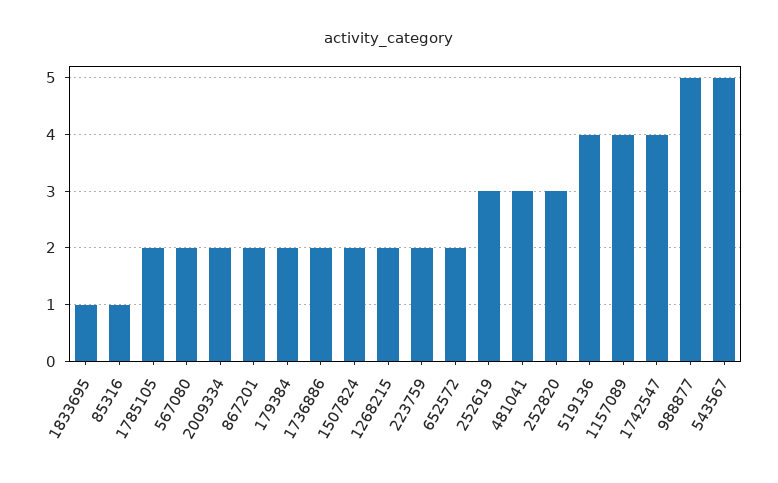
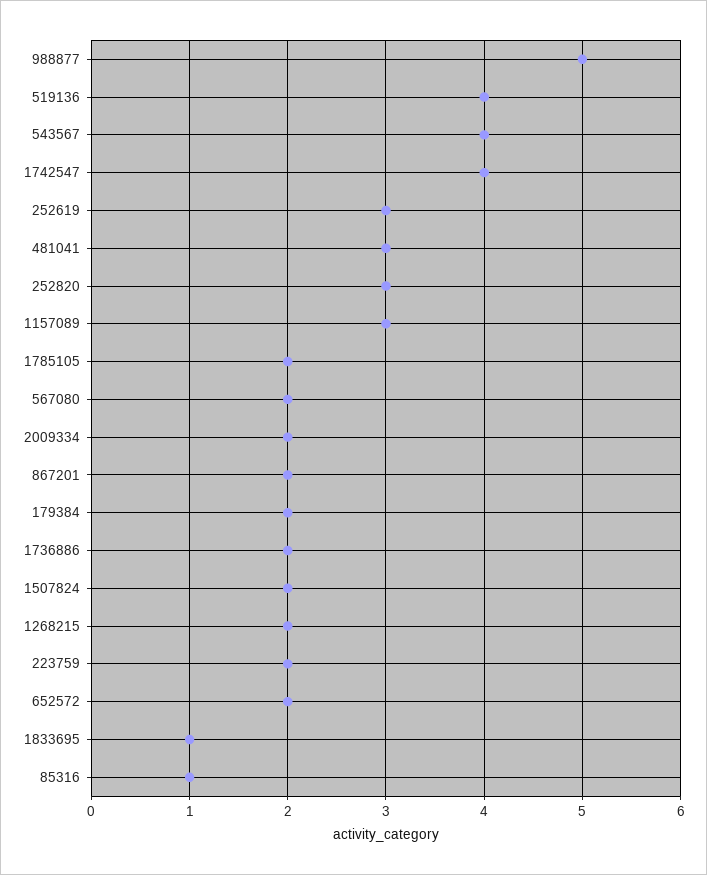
  {
    "1833695": 1,
    "85316": 1,
    "1785105": 2,
    "567080": 2,
    "2009334": 2,
    "867201": 2,
    "179384": 2,
    "1736886": 2,
    "1507824": 2,
    "1268215": 2,
    "223759": 2,
    "652572": 2,
    "252619": 3,
    "481041": 3,
    "252820": 3,
    "519136": 4,
-   "1157089": 4,
+   "1157089": 3,
    "1742547": 4,
    "988877": 5,
-   "543567": 5
+   "543567": 4
  }

